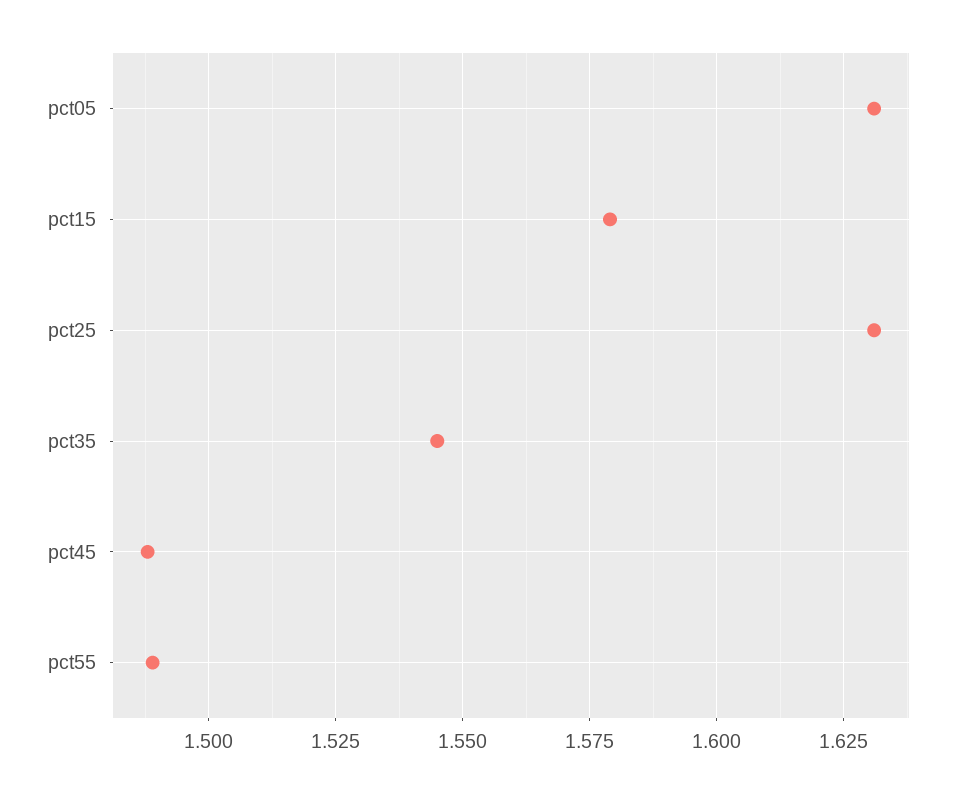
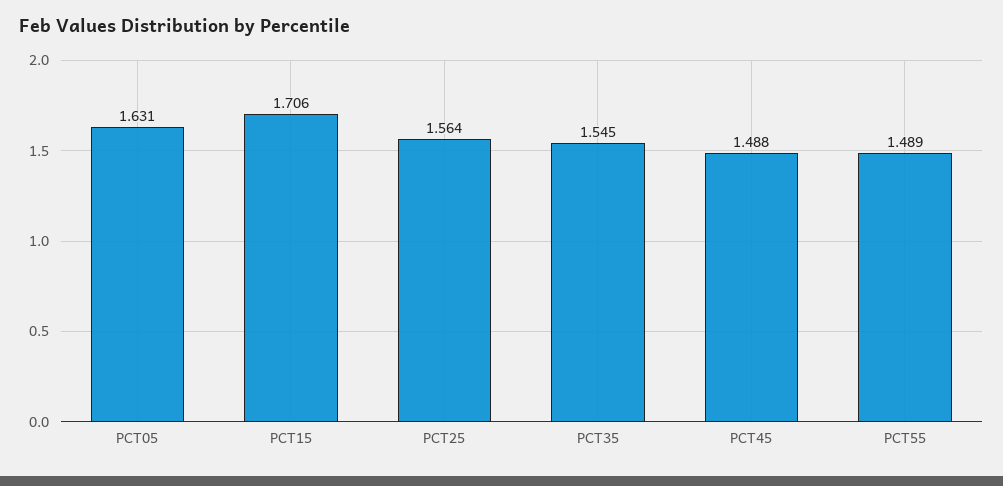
  {
    "pct05": 1.631,
-   "pct15": 1.58,
+   "pct15": 1.706,
-   "pct25": 1.63,
+   "pct25": 1.564,
    "pct35": 1.545,
    "pct45": 1.488,
    "pct55": 1.489
  }

